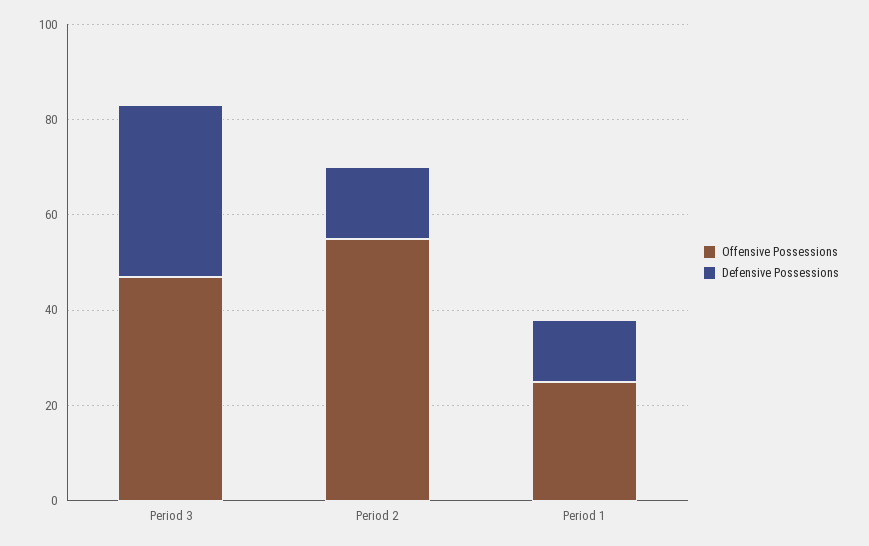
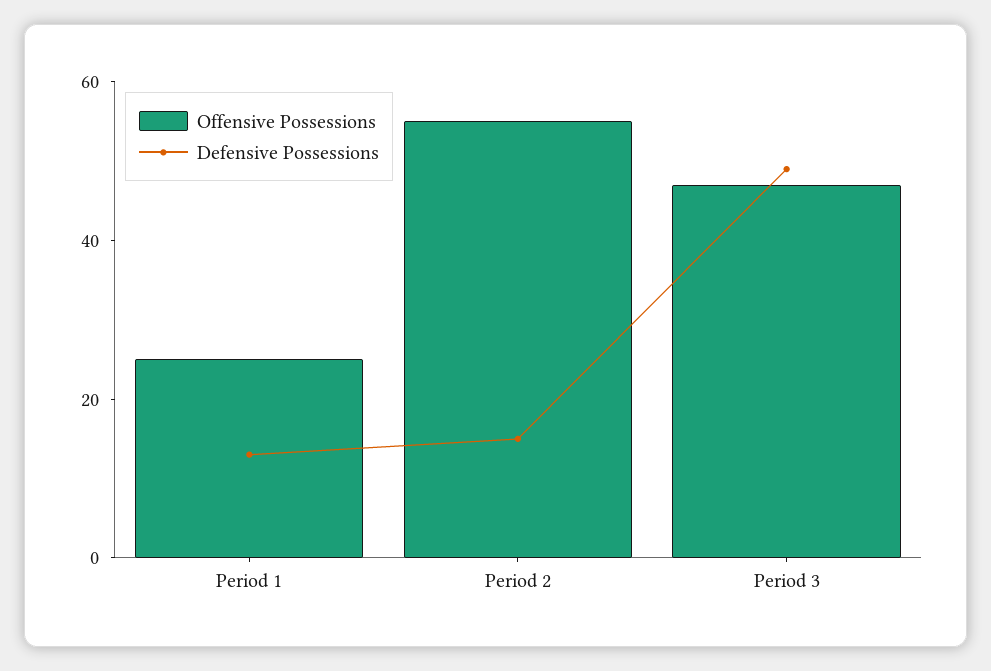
  {
    "Offensive Possessions": {
      "Period 3": 45,
      "Period 2": 55,
      "Period 1": 25
    },
    "Defensive Possessions": {
-     "Period 3": 35,
+     "Period 3": 50,
      "Period 2": 15,
      "Period 1": 15
    }
  }

